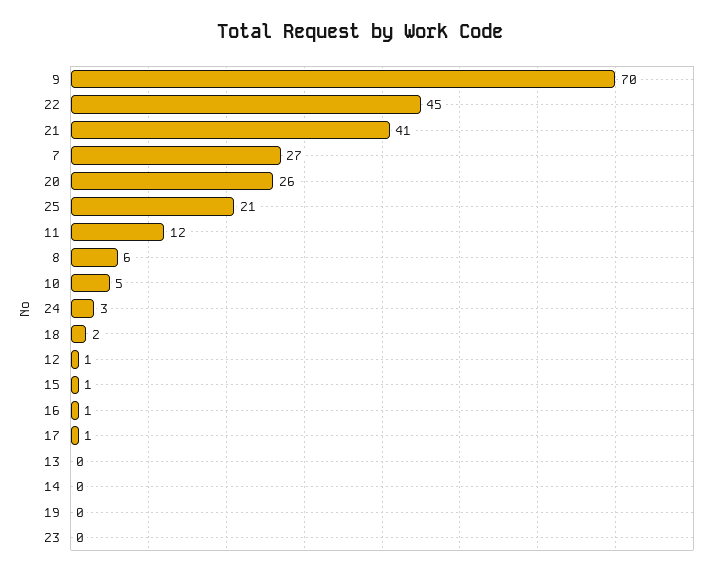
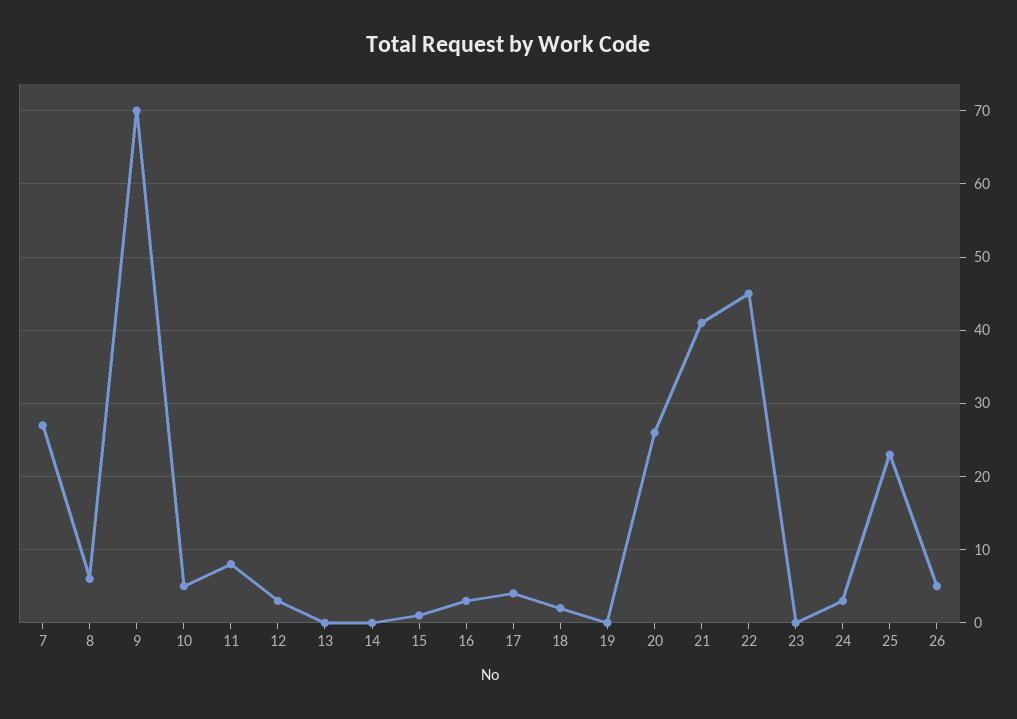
  {
    "9": 70,
    "22": 45,
    "21": 41,
    "7": 27,
    "20": 26,
-   "25": 21,
+   "25": 23,
-   "11": 12,
+   "11": 8,
    "8": 6,
    "10": 5,
    "24": 3,
    "18": 2,
-   "12": 1,
+   "12": 3,
    "15": 1,
-   "16": 1,
+   "16": 3,
-   "17": 1,
+   "17": 4,
    "13": 0,
    "14": 0,
    "19": 0,
-   "23": 0
+   "23": 0,
+   "26": 5
  }

